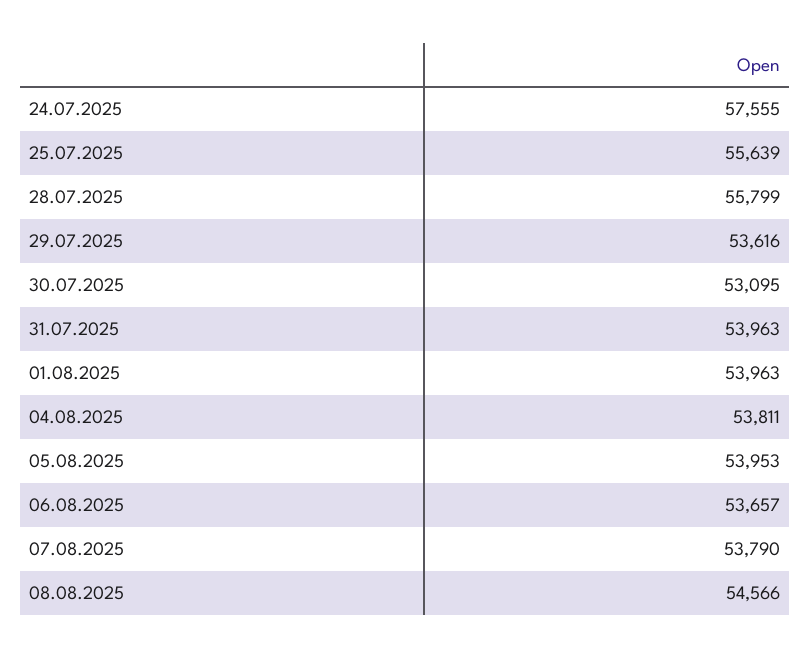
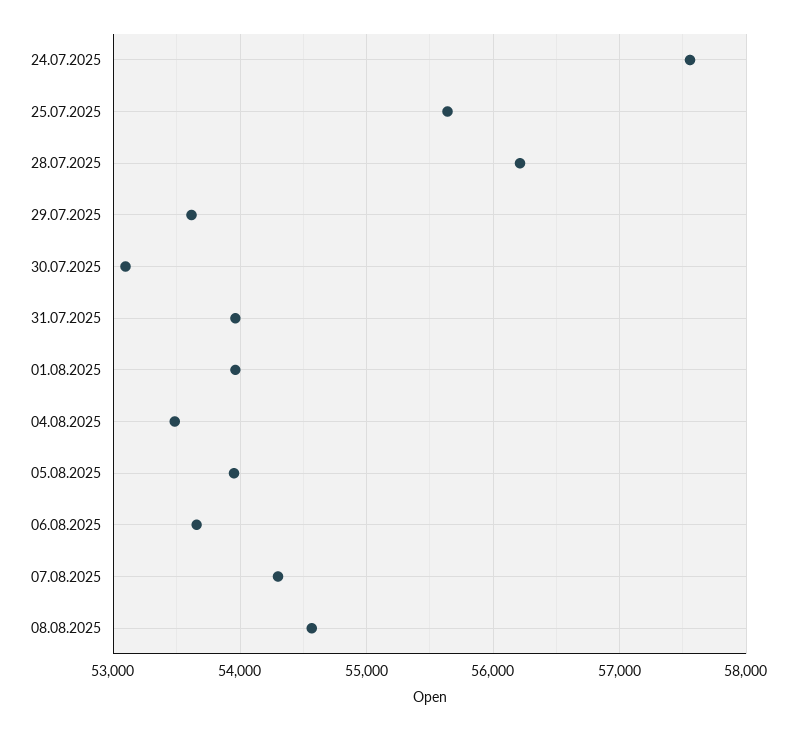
  {
    "24.07.2025": 57555,
    "25.07.2025": 55639,
-   "28.07.2025": 55799,
+   "28.07.2025": 56200,
    "29.07.2025": 53616,
    "30.07.2025": 53095,
    "31.07.2025": 53963,
    "01.08.2025": 53963,
-   "04.08.2025": 53811,
+   "04.08.2025": 53500,
    "05.08.2025": 53953,
    "06.08.2025": 53657,
-   "07.08.2025": 53790,
+   "07.08.2025": 54300,
    "08.08.2025": 54566
  }

